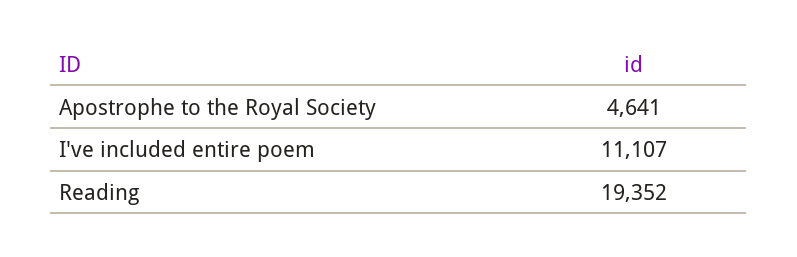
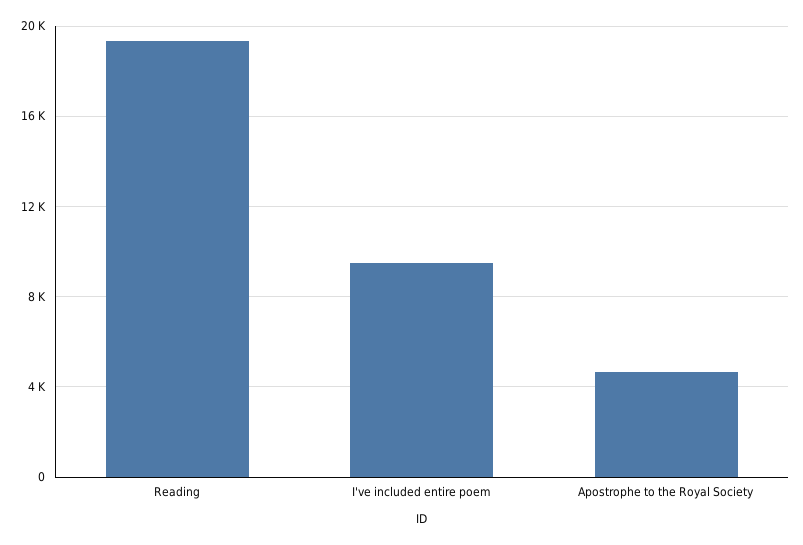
  {
    "Apostrophe to the Royal Society": 4641,
-   "I've included entire poem": 11107,
+   "I've included entire poem": 9500,
    "Reading": 19352
  }

